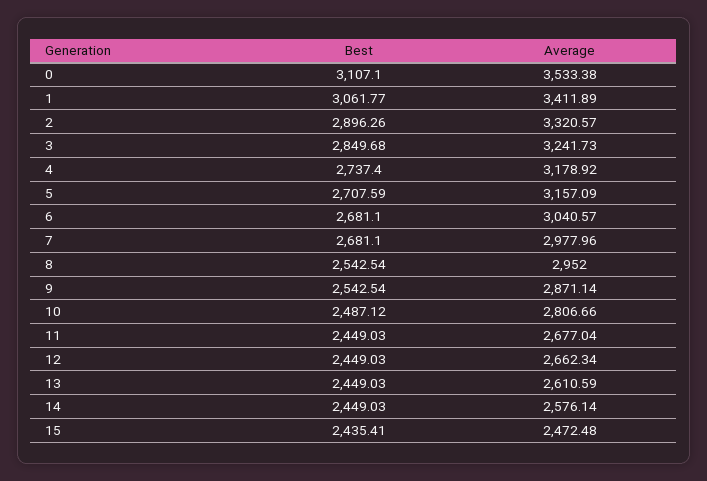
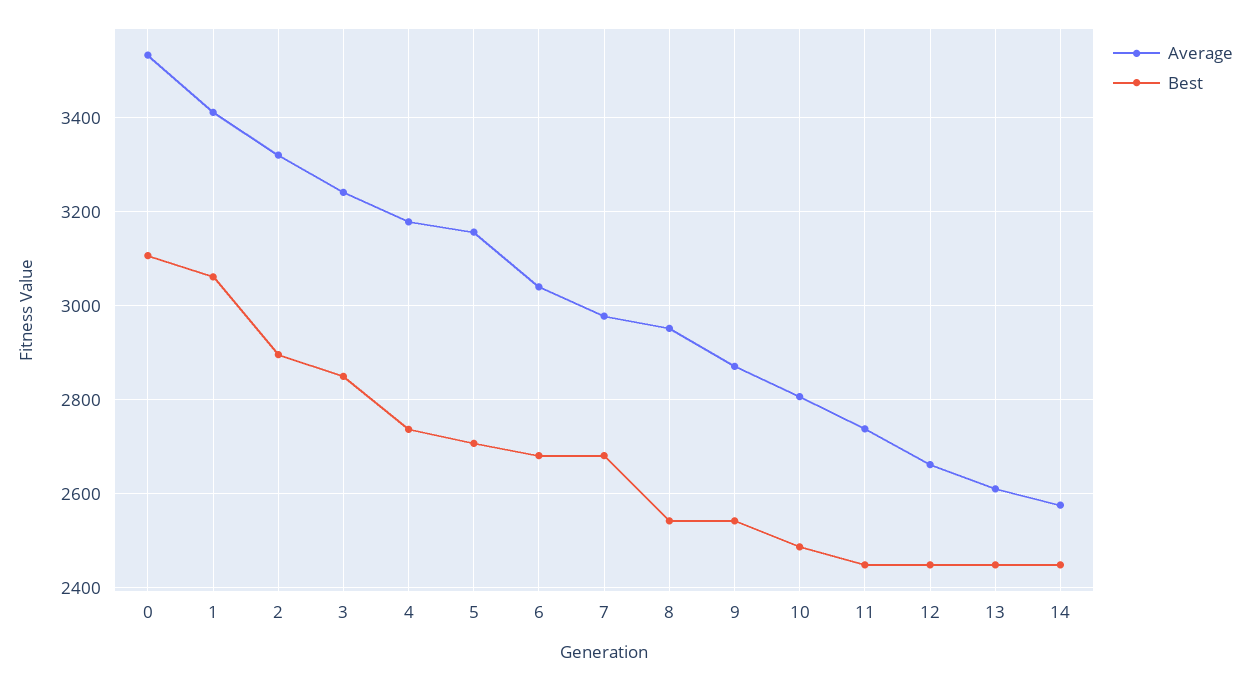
  {
    "Best": {
      "0": 3107.1,
      "1": 3061.77,
      "2": 2896.26,
      "3": 2849.68,
      "4": 2737.4,
      "5": 2707.59,
      "6": 2681.1,
      "7": 2681.1,
      "8": 2542.54,
      "9": 2542.54,
      "10": 2487.12,
      "11": 2449.03,
      "12": 2449.03,
      "13": 2449.03,
-     "14": 2449.03,
+     "14": 2449.03
-     "15": 2435.41
    },
    "Average": {
      "0": 3533.38,
      "1": 3411.89,
      "2": 3320.57,
      "3": 3241.73,
      "4": 3178.92,
      "5": 3157.09,
      "6": 3040.57,
      "7": 2977.96,
      "8": 2952,
      "9": 2871.14,
      "10": 2806.66,
-     "11": 2677.04,
+     "11": 2740,
      "12": 2662.34,
      "13": 2610.59,
-     "14": 2576.14,
+     "14": 2576.14
-     "15": 2472.48
    }
  }

